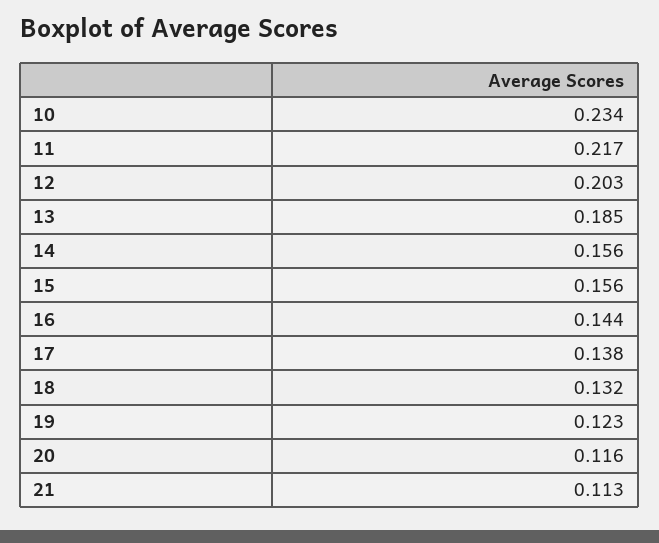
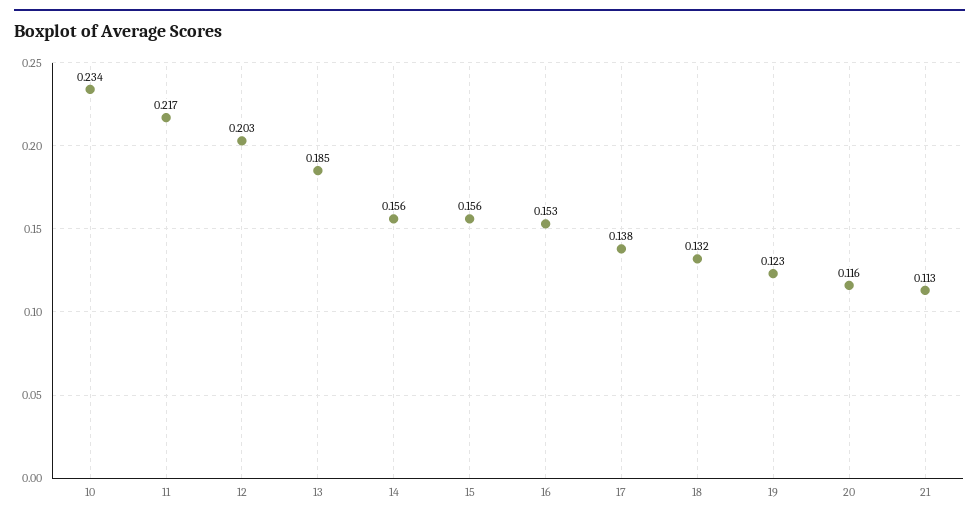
  {
    "10": 0.234,
    "11": 0.217,
    "12": 0.203,
    "13": 0.185,
    "14": 0.156,
    "15": 0.156,
-   "16": 0.144,
+   "16": 0.153,
    "17": 0.138,
    "18": 0.132,
    "19": 0.123,
    "20": 0.116,
    "21": 0.113
  }

